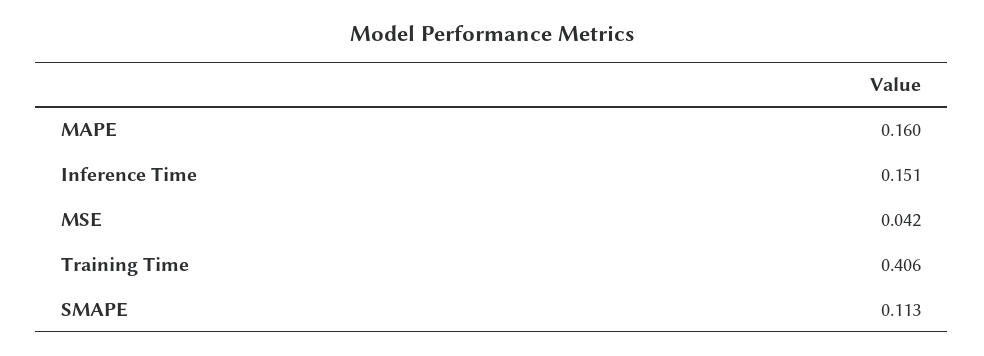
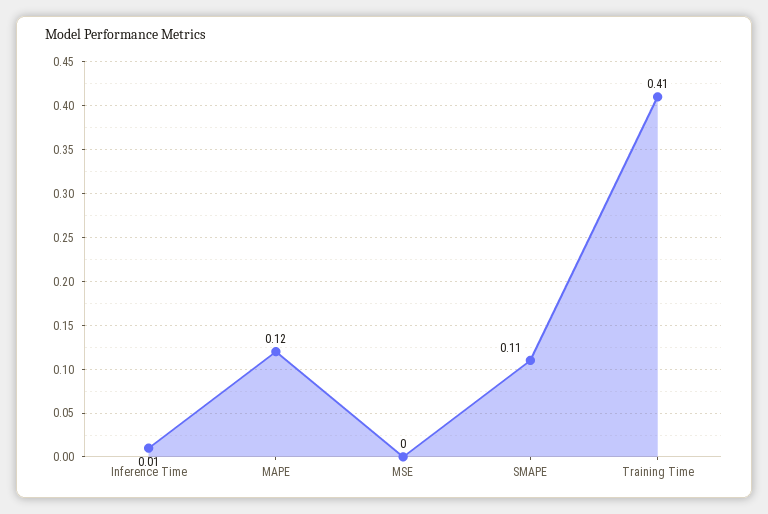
  {
-   "MAPE": 0.16,
+   "MAPE": 0.12,
-   "Inference Time": 0.151,
+   "Inference Time": 0.01,
-   "MSE": 0.042,
+   "MSE": 0,
    "Training Time": 0.406,
    "SMAPE": 0.113
  }

